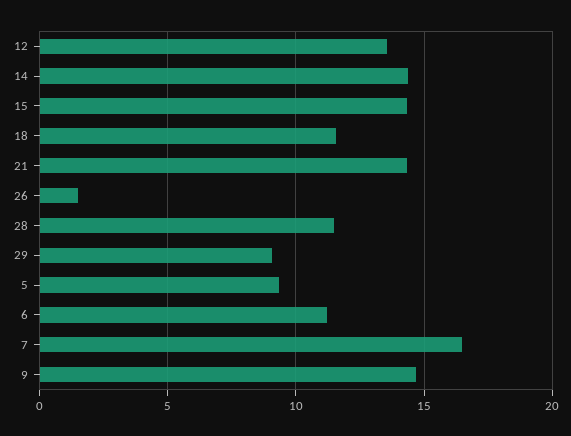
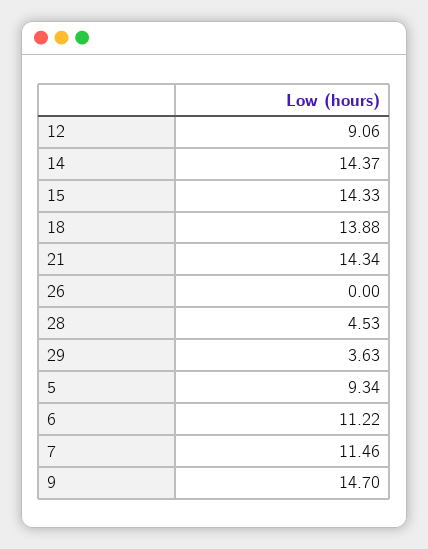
  {
-   "12": 13.5,
+   "12": 9.06,
    "14": 14.37,
    "15": 14.33,
-   "18": 11.5,
+   "18": 13.88,
    "21": 14.34,
-   "26": 1.5,
+   "26": 0,
-   "28": 11.5,
+   "28": 4.53,
-   "29": 9,
+   "29": 3.63,
    "5": 9.34,
    "6": 11.22,
-   "7": 16.5,
+   "7": 11.46,
    "9": 14.7
  }

